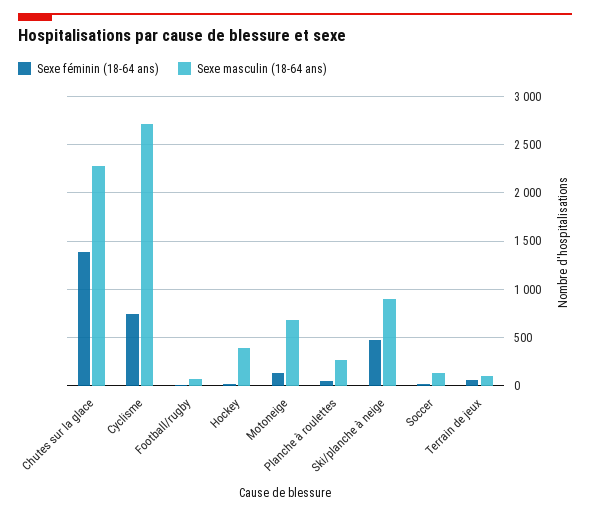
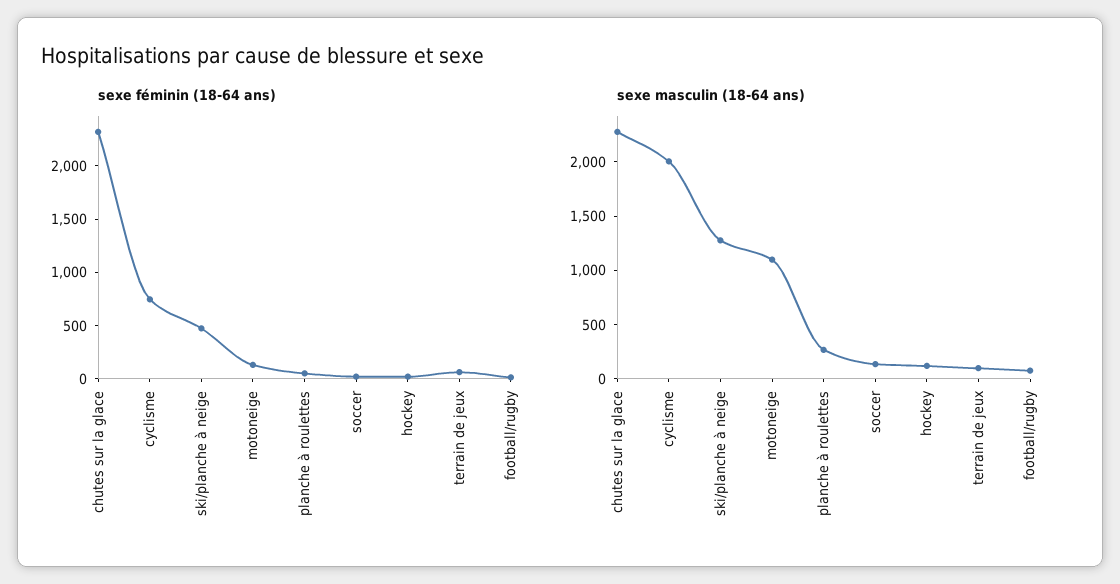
  {
    "Sexe féminin (18-64 ans)": {
-     "Chutes sur la glace": 1400,
+     "Chutes sur la glace": 2300,
      "Cyclisme": 700,
      "Football/rugby": 0,
      "Hockey": 0,
      "Motoneige": 100,
      "Planche à roulettes": 100,
      "Ski/planche à neige": 500,
      "Soccer": 0,
      "Terrain de jeux": 100
    },
    "Sexe masculin (18-64 ans)": {
      "Chutes sur la glace": 2300,
-     "Cyclisme": 2700,
+     "Cyclisme": 2000,
      "Football/rugby": 100,
-     "Hockey": 400,
+     "Hockey": 100,
-     "Motoneige": 700,
+     "Motoneige": 1100,
      "Planche à roulettes": 300,
-     "Ski/planche à neige": 900,
+     "Ski/planche à neige": 1300,
      "Soccer": 100,
      "Terrain de jeux": 100
    }
  }

